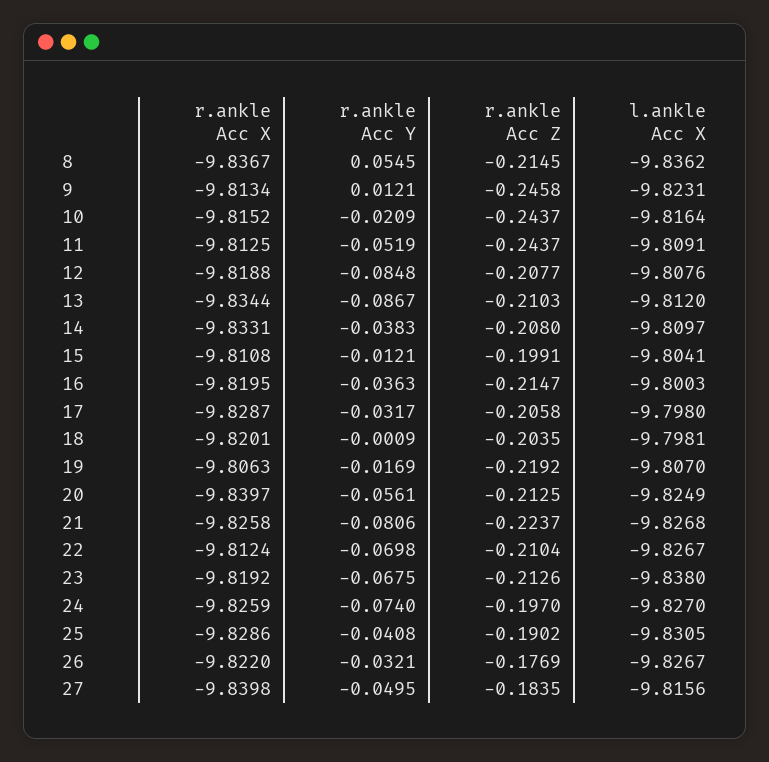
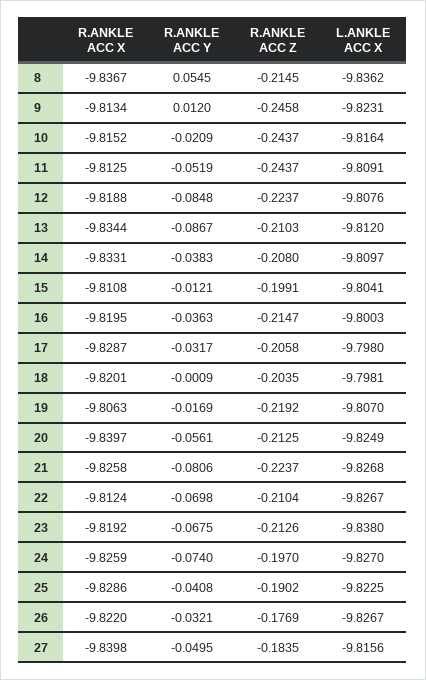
  {
    "r.ankle Acc X": {
      "8": -9.8367,
      "9": -9.8134,
      "10": -9.8152,
      "11": -9.8125,
      "12": -9.8188,
      "13": -9.8344,
      "14": -9.8331,
      "15": -9.8108,
      "16": -9.8195,
      "17": -9.8287,
      "18": -9.8201,
      "19": -9.8063,
      "20": -9.8397,
      "21": -9.8258,
      "22": -9.8124,
      "23": -9.8192,
      "24": -9.8259,
      "25": -9.8286,
      "26": -9.822,
      "27": -9.8398
    },
    "r.ankle Acc Y": {
      "8": 0.0545,
-     "9": 0.0121,
+     "9": 0.012,
      "10": -0.0209,
      "11": -0.0519,
      "12": -0.0848,
      "13": -0.0867,
      "14": -0.0383,
      "15": -0.0121,
      "16": -0.0363,
      "17": -0.0317,
      "18": -0.0009,
      "19": -0.0169,
      "20": -0.0561,
      "21": -0.0806,
      "22": -0.0698,
      "23": -0.0675,
      "24": -0.074,
      "25": -0.0408,
      "26": -0.0321,
      "27": -0.0495
    },
    "r.ankle Acc Z": {
      "8": -0.2145,
      "9": -0.2458,
      "10": -0.2437,
      "11": -0.2437,
-     "12": -0.2077,
+     "12": -0.2237,
      "13": -0.2103,
      "14": -0.208,
      "15": -0.1991,
      "16": -0.2147,
      "17": -0.2058,
      "18": -0.2035,
      "19": -0.2192,
      "20": -0.2125,
      "21": -0.2237,
      "22": -0.2104,
      "23": -0.2126,
      "24": -0.197,
      "25": -0.1902,
      "26": -0.1769,
      "27": -0.1835
    },
    "l.ankle Acc X": {
      "8": -9.8362,
      "9": -9.8231,
      "10": -9.8164,
      "11": -9.8091,
      "12": -9.8076,
      "13": -9.812,
      "14": -9.8097,
      "15": -9.8041,
      "16": -9.8003,
      "17": -9.798,
      "18": -9.7981,
      "19": -9.807,
      "20": -9.8249,
      "21": -9.8268,
      "22": -9.8267,
      "23": -9.838,
      "24": -9.827,
-     "25": -9.8305,
+     "25": -9.8225,
      "26": -9.8267,
      "27": -9.8156
    }
  }

